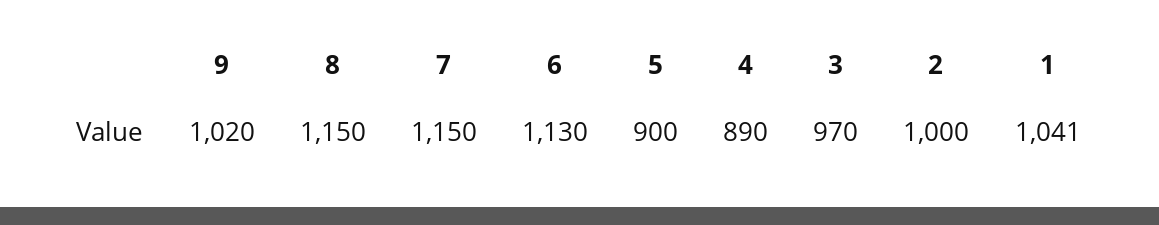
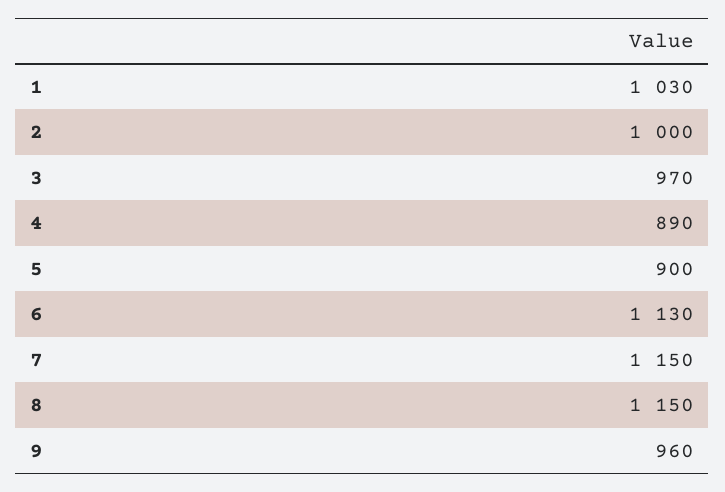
  {
-   "9": 1020,
+   "9": 960,
    "8": 1150,
    "7": 1150,
    "6": 1130,
    "5": 900,
    "4": 890,
    "3": 970,
    "2": 1000,
-   "1": 1041
+   "1": 1030
  }

